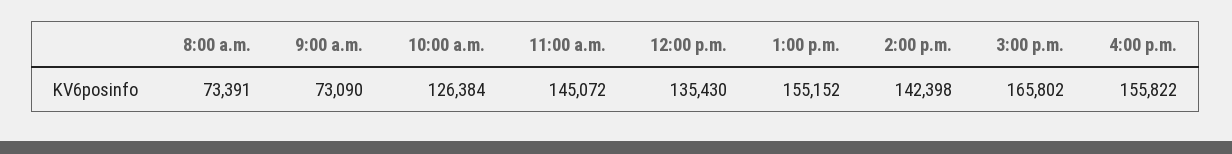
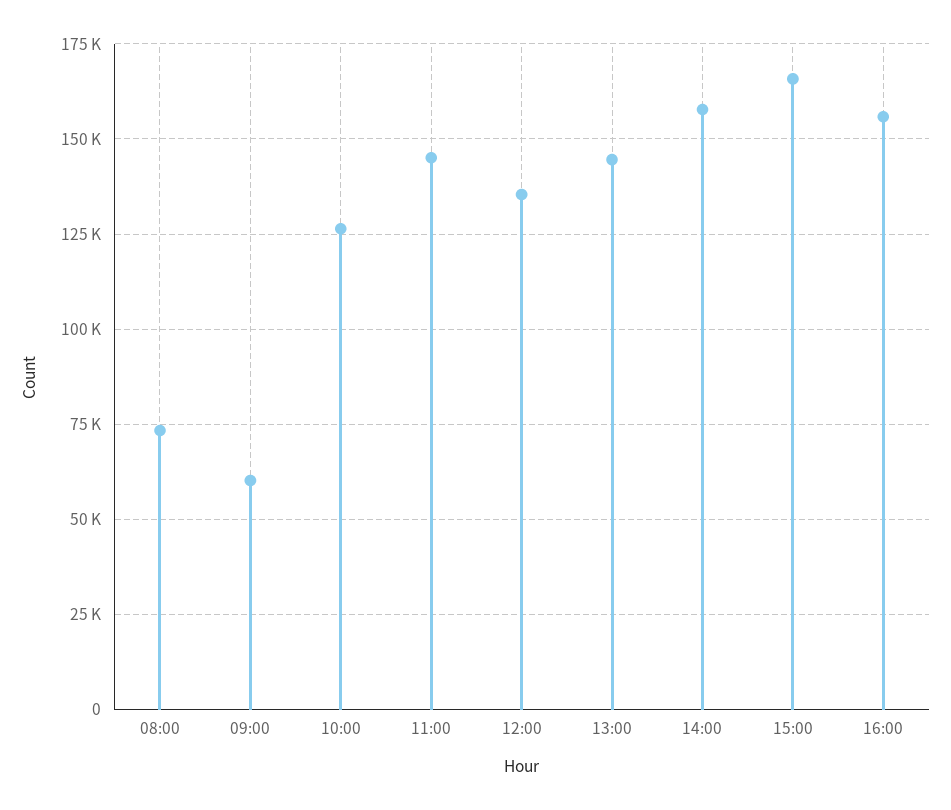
  {
    "8:00 a.m.": 73391,
-   "9:00 a.m.": 73090,
+   "9:00 a.m.": 60000,
    "10:00 a.m.": 126384,
    "11:00 a.m.": 145072,
    "12:00 p.m.": 135430,
-   "1:00 p.m.": 155152,
+   "1:00 p.m.": 145000,
-   "2:00 p.m.": 142398,
+   "2:00 p.m.": 157500,
    "3:00 p.m.": 165802,
    "4:00 p.m.": 155822
  }

